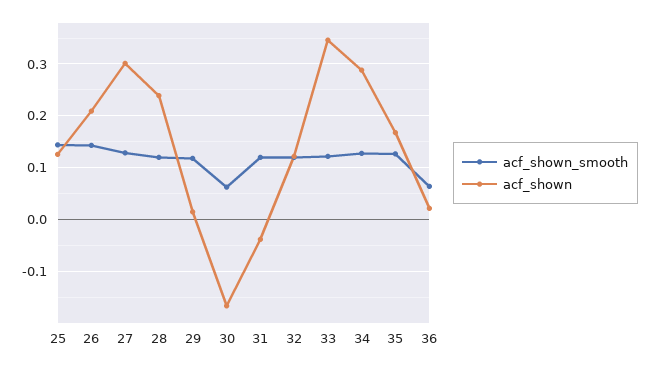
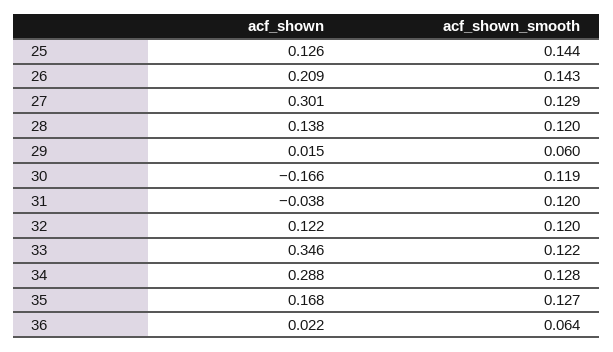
  {
    "acf_shown_smooth": {
      "25": 0.144,
      "26": 0.143,
      "27": 0.129,
      "28": 0.12,
-     "29": 0.12,
+     "29": 0.06,
-     "30": 0.06,
+     "30": 0.119,
      "31": 0.12,
      "32": 0.12,
      "33": 0.122,
      "34": 0.128,
      "35": 0.127,
      "36": 0.064
    },
    "acf_shown": {
      "25": 0.126,
      "26": 0.209,
      "27": 0.301,
-     "28": 0.24,
+     "28": 0.138,
      "29": 0.015,
      "30": -0.166,
      "31": -0.038,
      "32": 0.122,
      "33": 0.346,
      "34": 0.288,
      "35": 0.168,
      "36": 0.022
    }
  }

